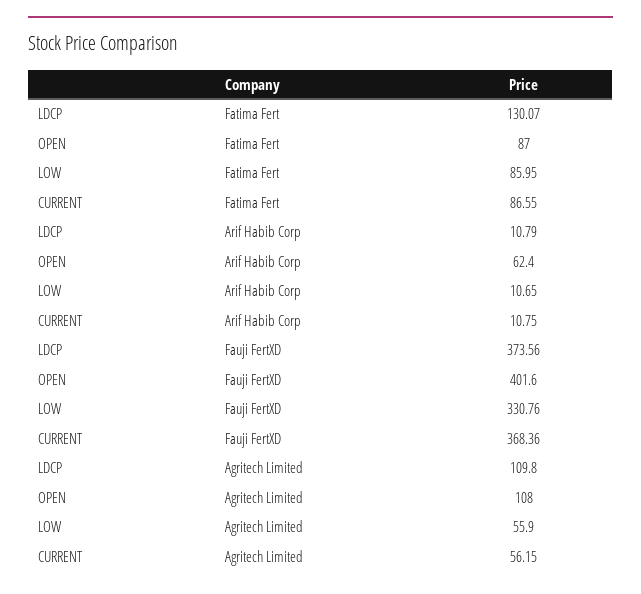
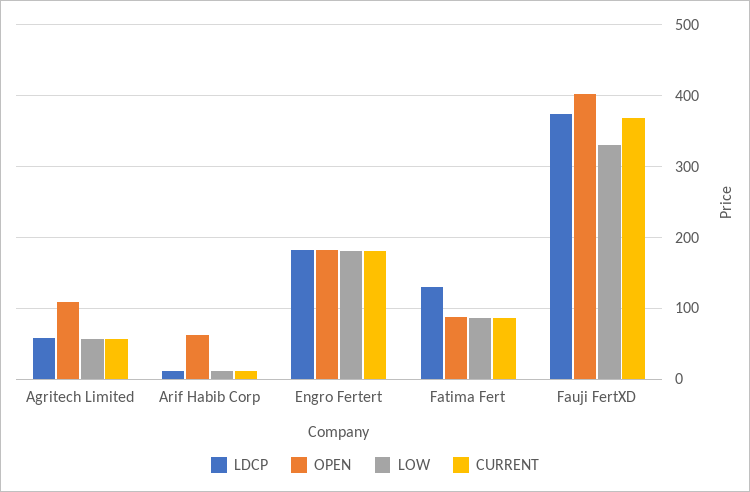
  {
    "LDCP": {
      "Fatima Fert": 130.07,
      "Arif Habib Corp": 10.79,
      "Fauji FertXD": 373.56,
-     "Agritech Limited": 109.8
+     "Agritech Limited": 60,
+     "Engro Fertert": 180
    },
    "OPEN": {
      "Fatima Fert": 87,
      "Arif Habib Corp": 62.4,
      "Fauji FertXD": 401.6,
-     "Agritech Limited": 108
+     "Agritech Limited": 108,
+     "Engro Fertert": 180
    },
    "LOW": {
      "Fatima Fert": 85.95,
      "Arif Habib Corp": 10.65,
      "Fauji FertXD": 330.76,
-     "Agritech Limited": 55.9
+     "Agritech Limited": 55.9,
+     "Engro Fertert": 180
    },
    "CURRENT": {
      "Fatima Fert": 86.55,
      "Arif Habib Corp": 10.75,
      "Fauji FertXD": 368.36,
-     "Agritech Limited": 56.15
+     "Agritech Limited": 56.15,
+     "Engro Fertert": 180
    }
  }

